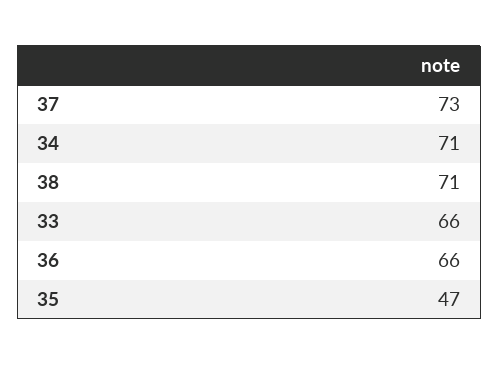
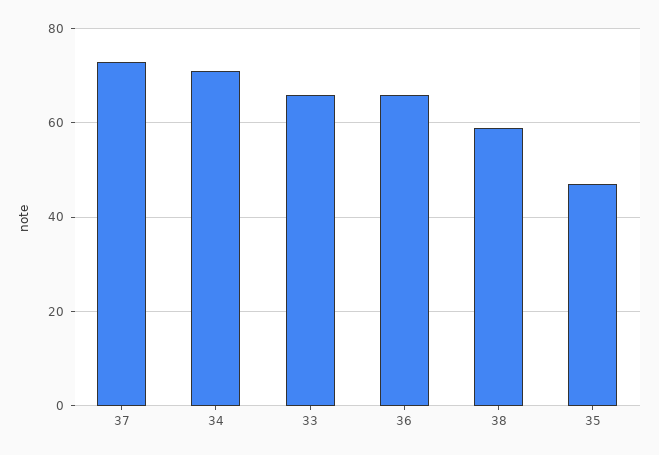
  {
    "37": 73,
    "34": 71,
-   "38": 71,
+   "38": 60,
    "33": 66,
    "36": 66,
    "35": 47
  }

